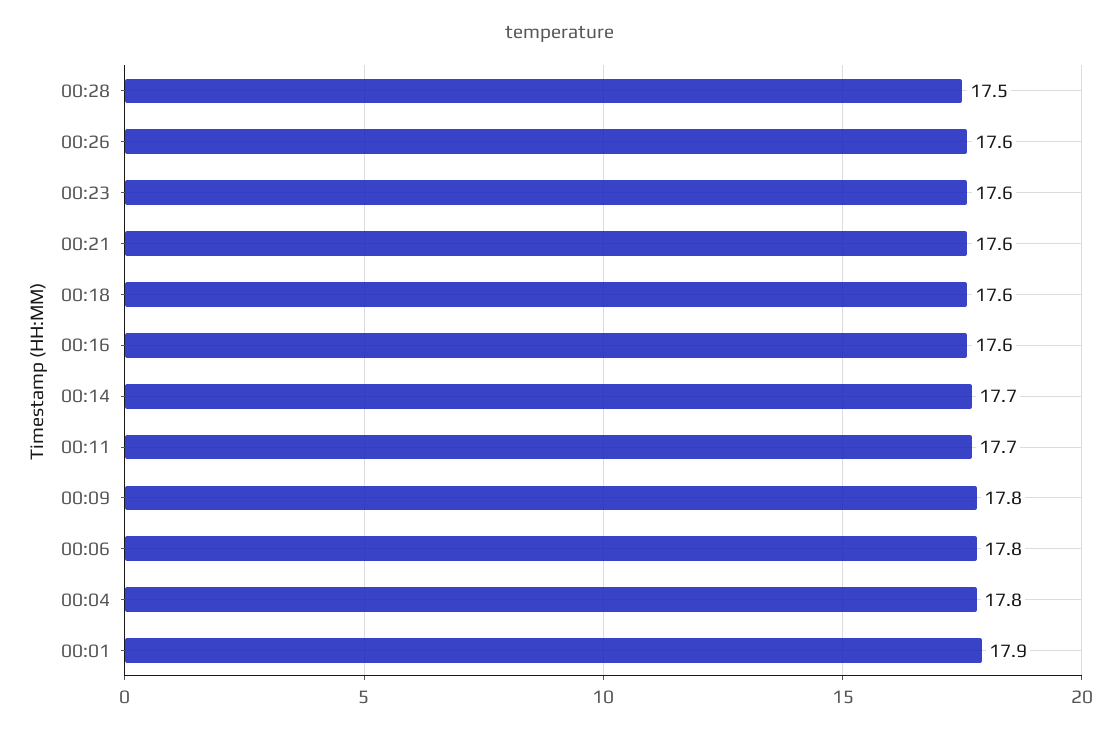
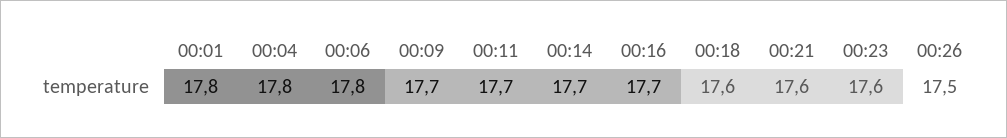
  {
-   "00:28": 17.5,
-   "00:26": 17.6,
+   "00:26": 17.5,
    "00:23": 17.6,
    "00:21": 17.6,
    "00:18": 17.6,
-   "00:16": 17.6,
+   "00:16": 17.7,
    "00:14": 17.7,
    "00:11": 17.7,
-   "00:09": 17.8,
+   "00:09": 17.7,
    "00:06": 17.8,
    "00:04": 17.8,
-   "00:01": 17.9
+   "00:01": 17.8
  }

